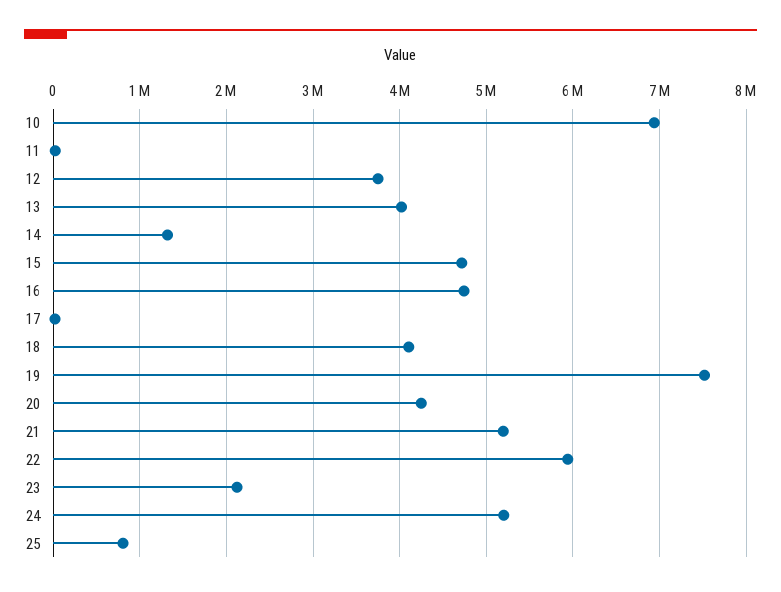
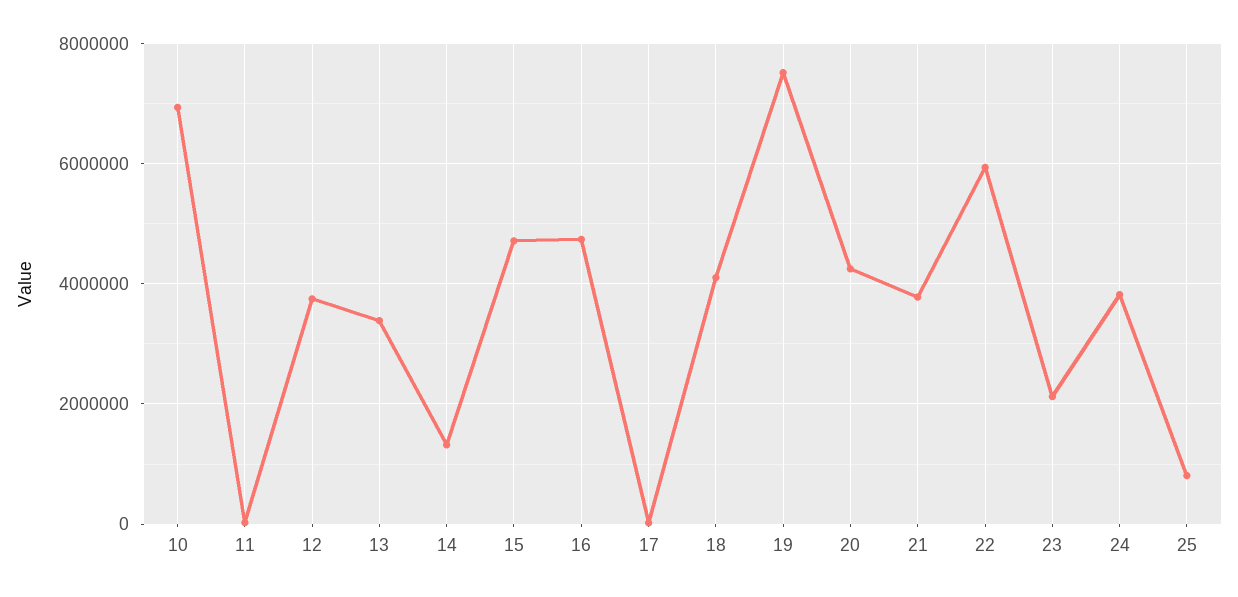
  {
    "10": 6900000,
    "11": 0,
    "12": 3700000,
-   "13": 4000000,
+   "13": 3400000,
    "14": 1300000,
    "15": 4700000,
    "16": 4700000,
    "17": 0,
    "18": 4100000,
    "19": 7500000,
    "20": 4200000,
-   "21": 5200000,
+   "21": 3800000,
    "22": 5900000,
    "23": 2100000,
-   "24": 5200000,
+   "24": 3800000,
    "25": 800000
  }

